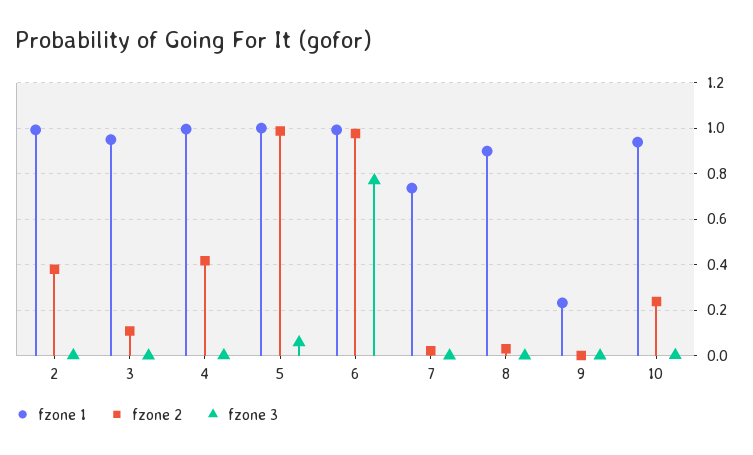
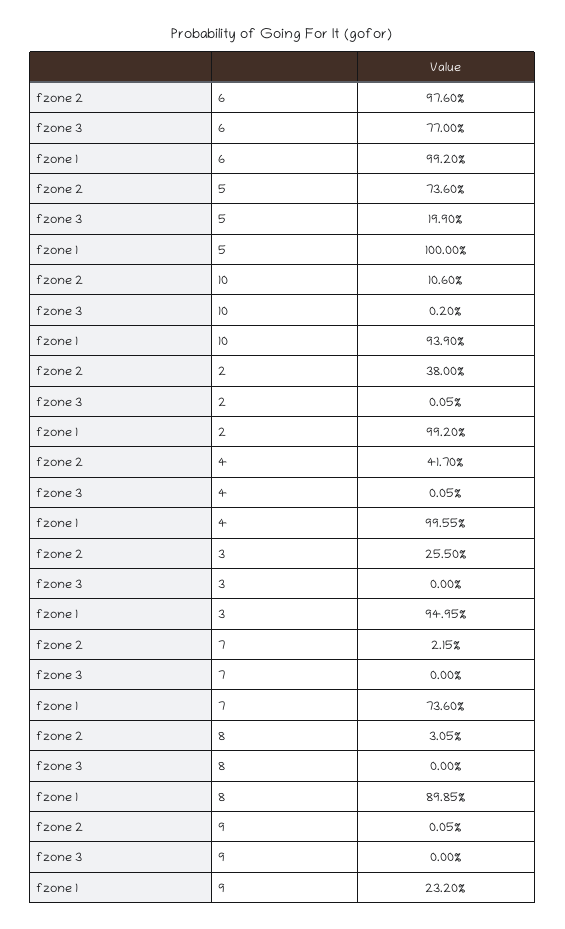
  {
    "fzone 1": {
      "2": 0.992,
      "3": 0.9495,
      "4": 0.9955,
      "5": 1,
      "6": 0.992,
      "7": 0.736,
      "8": 0.8985,
      "9": 0.232,
      "10": 0.939
    },
    "fzone 2": {
      "2": 0.38,
-     "3": 0.1,
+     "3": 0.255,
      "4": 0.417,
-     "5": 1,
+     "5": 0.736,
      "6": 0.976,
      "7": 0.0215,
      "8": 0.0305,
      "9": 0.0005,
-     "10": 0.25
+     "10": 0.106
    },
    "fzone 3": {
      "2": 0.0005,
      "3": 0,
      "4": 0.0005,
-     "5": 0.05,
+     "5": 0.199,
      "6": 0.77,
      "7": 0,
      "8": 0,
      "9": 0,
      "10": 0.002
    }
  }

